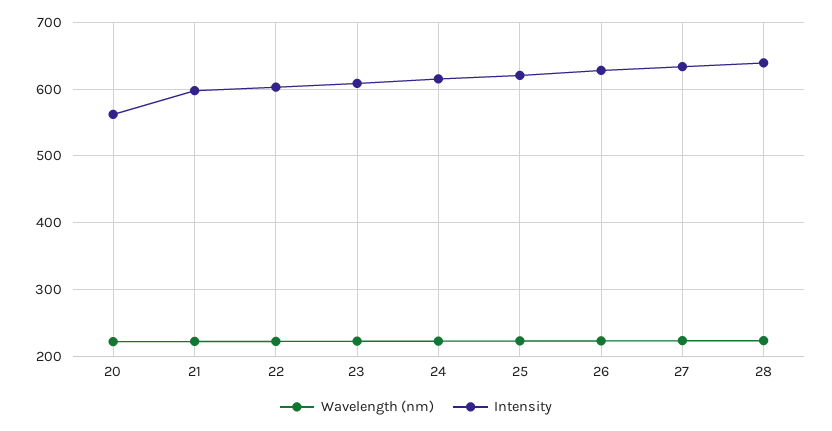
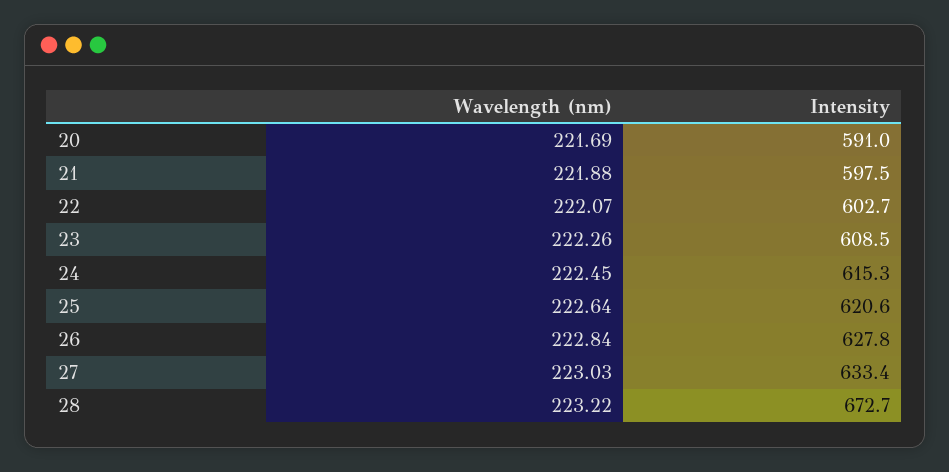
  {
    "Wavelength (nm)": {
      "20": 221.69,
      "21": 221.88,
      "22": 222.07,
      "23": 222.26,
      "24": 222.45,
      "25": 222.64,
      "26": 222.84,
      "27": 223.03,
      "28": 223.22
    },
    "Intensity": {
-     "20": 560,
+     "20": 591,
      "21": 597.5,
      "22": 602.7,
      "23": 608.5,
      "24": 615.3,
      "25": 620.6,
      "26": 627.8,
      "27": 633.4,
-     "28": 640
+     "28": 672.7
    }
  }

